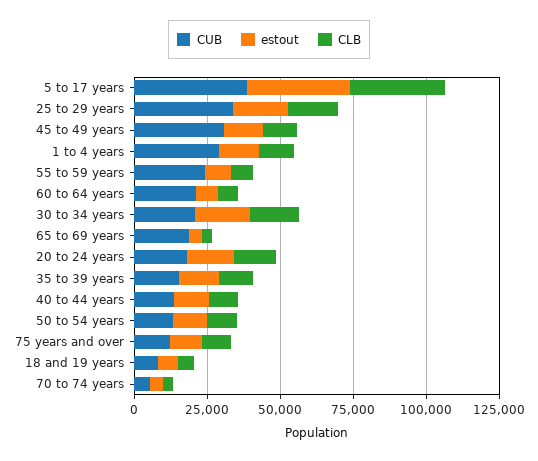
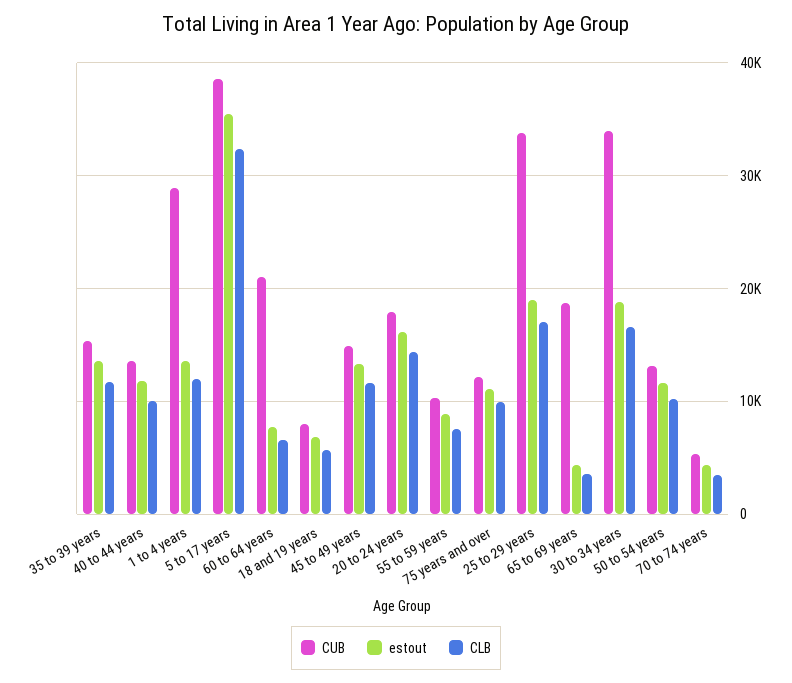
  {
    "CUB": {
      "5 to 17 years": 39000,
      "25 to 29 years": 34000,
-     "45 to 49 years": 30000,
+     "45 to 49 years": 15000,
      "1 to 4 years": 29000,
-     "55 to 59 years": 25000,
+     "55 to 59 years": 10000,
      "60 to 64 years": 21000,
-     "30 to 34 years": 20000,
+     "30 to 34 years": 34000,
      "65 to 69 years": 19000,
      "20 to 24 years": 18000,
      "35 to 39 years": 15000,
      "40 to 44 years": 14000,
      "50 to 54 years": 13000,
      "75 years and over": 12000,
      "18 and 19 years": 8000,
      "70 to 74 years": 5000
    },
    "estout": {
      "5 to 17 years": 35000,
      "25 to 29 years": 19000,
      "45 to 49 years": 13000,
      "1 to 4 years": 14000,
      "55 to 59 years": 9000,
      "60 to 64 years": 8000,
      "30 to 34 years": 19000,
      "65 to 69 years": 4000,
      "20 to 24 years": 16000,
      "35 to 39 years": 14000,
      "40 to 44 years": 12000,
      "50 to 54 years": 12000,
      "75 years and over": 11000,
      "18 and 19 years": 7000,
      "70 to 74 years": 4000
    },
    "CLB": {
      "5 to 17 years": 32000,
      "25 to 29 years": 17000,
      "45 to 49 years": 12000,
      "1 to 4 years": 12000,
      "55 to 59 years": 8000,
      "60 to 64 years": 7000,
      "30 to 34 years": 17000,
      "65 to 69 years": 4000,
      "20 to 24 years": 14000,
      "35 to 39 years": 12000,
      "40 to 44 years": 10000,
      "50 to 54 years": 10000,
      "75 years and over": 10000,
      "18 and 19 years": 6000,
      "70 to 74 years": 3000
    }
  }

